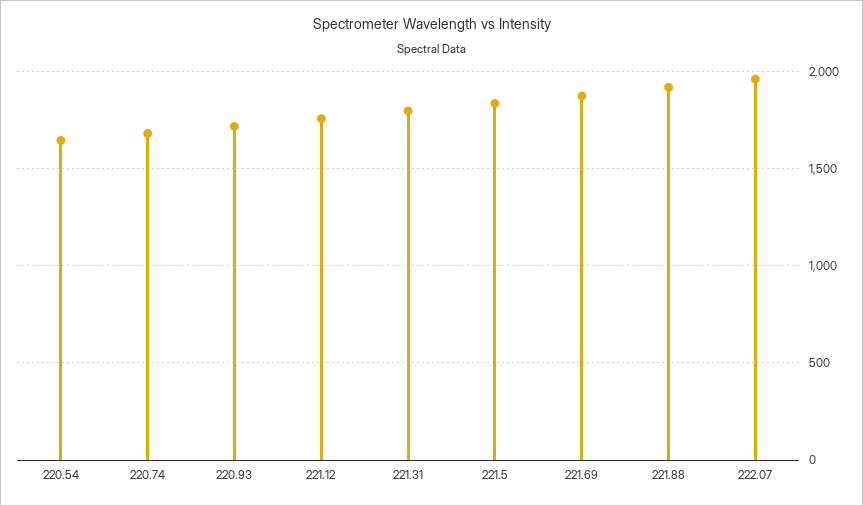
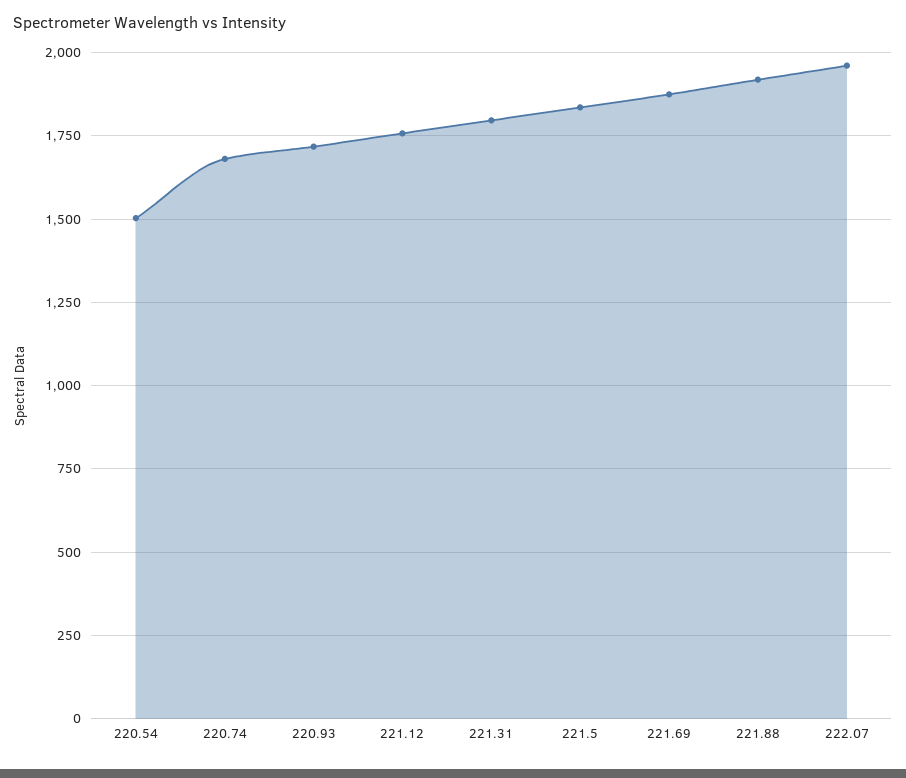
  {
-   "220.54": 1650,
+   "220.54": 1500,
    "220.74": 1675,
    "220.93": 1725,
    "221.12": 1750,
    "221.31": 1800,
    "221.5": 1825,
    "221.69": 1875,
    "221.88": 1925,
    "222.07": 1950
  }

